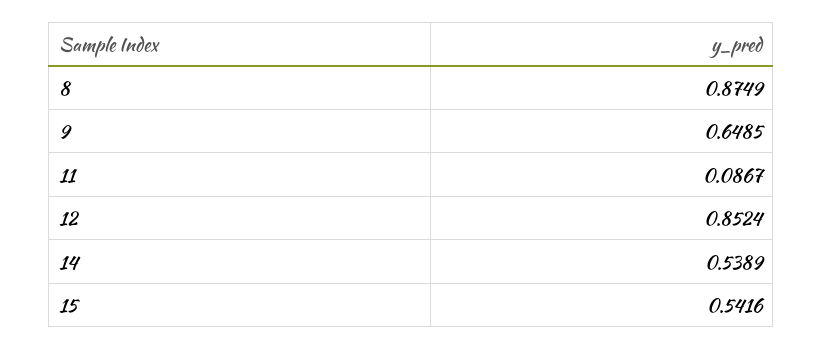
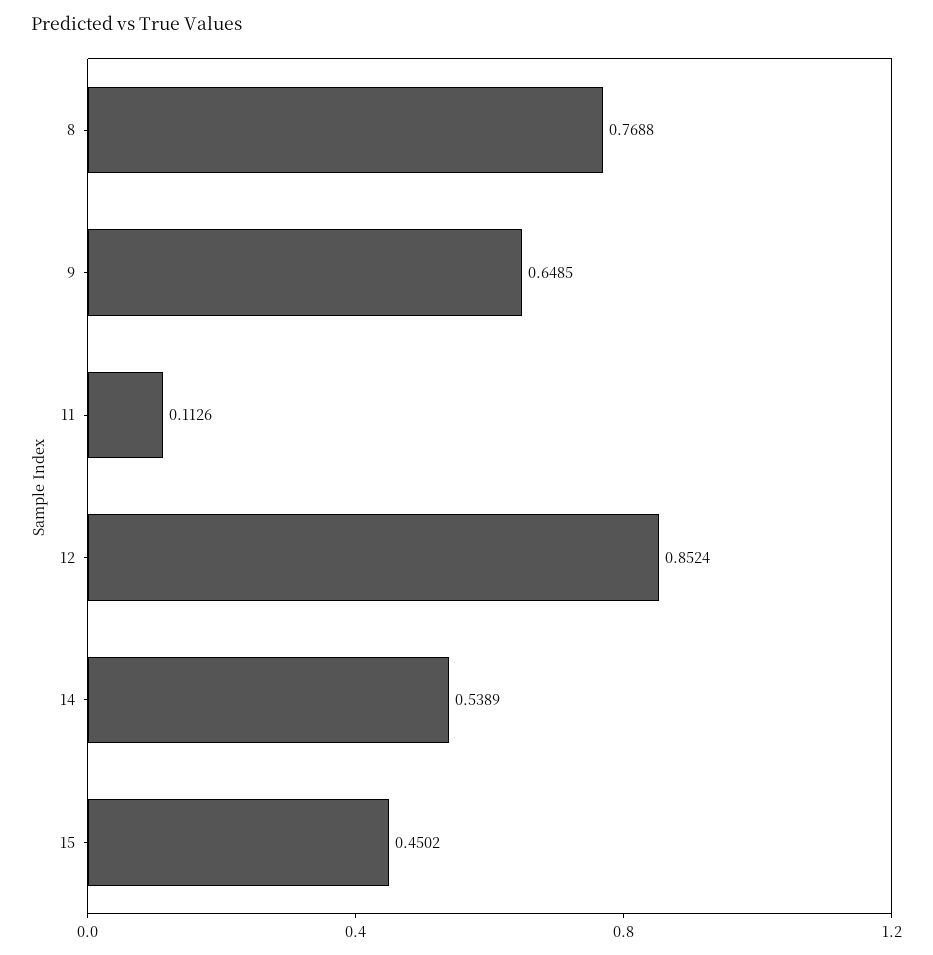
  {
-   "8": 0.8749,
+   "8": 0.7688,
    "9": 0.6485,
-   "11": 0.0867,
+   "11": 0.1126,
    "12": 0.8524,
    "14": 0.5389,
-   "15": 0.5416
+   "15": 0.4502
  }

